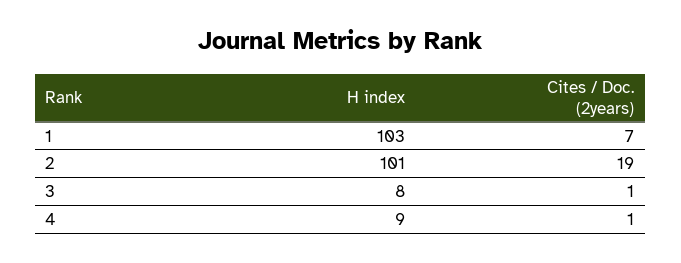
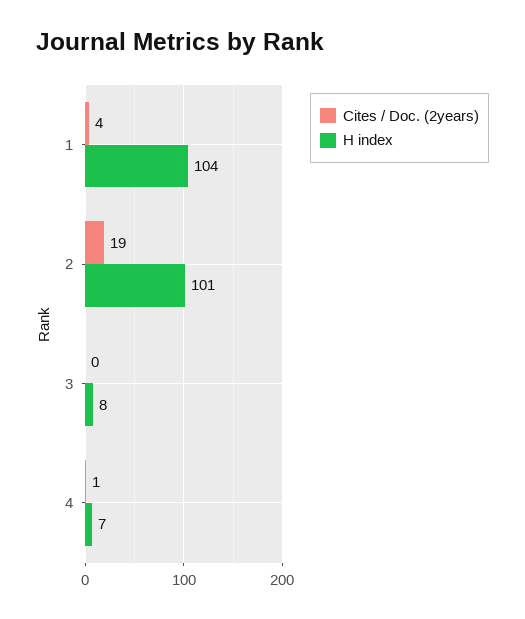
  {
    "H index": {
-     "1": 103,
+     "1": 104,
      "2": 101,
      "3": 8,
-     "4": 9
+     "4": 7
    },
    "Cites / Doc. (2years)": {
-     "1": 7,
+     "1": 4,
      "2": 19,
-     "3": 1,
+     "3": 0,
      "4": 1
    }
  }

